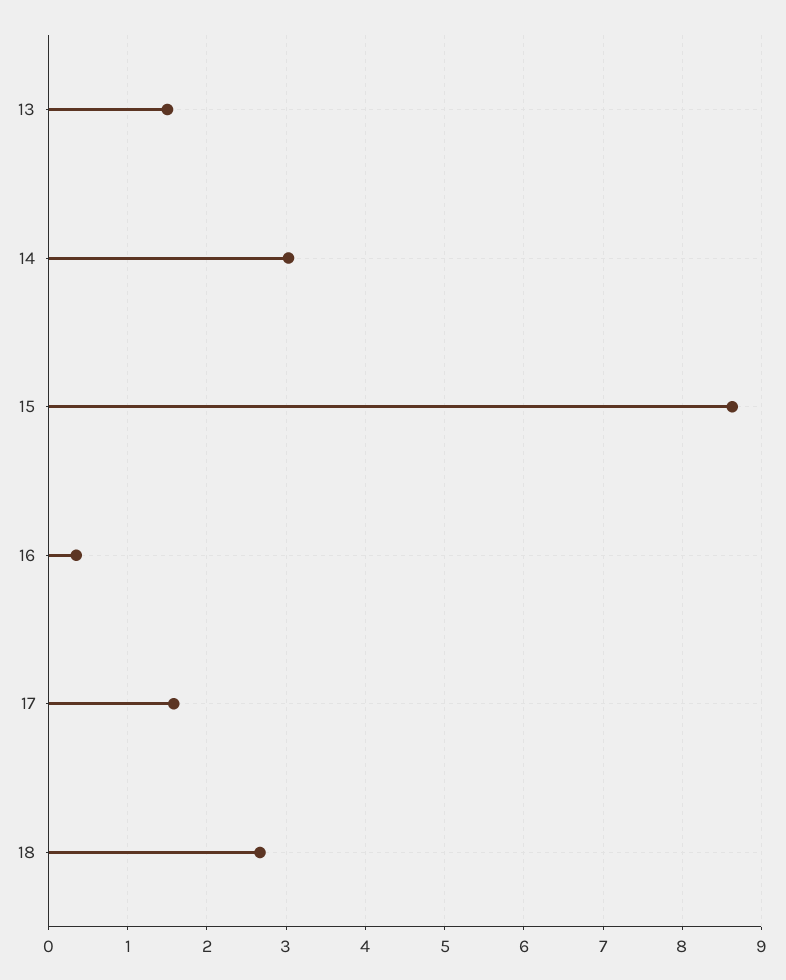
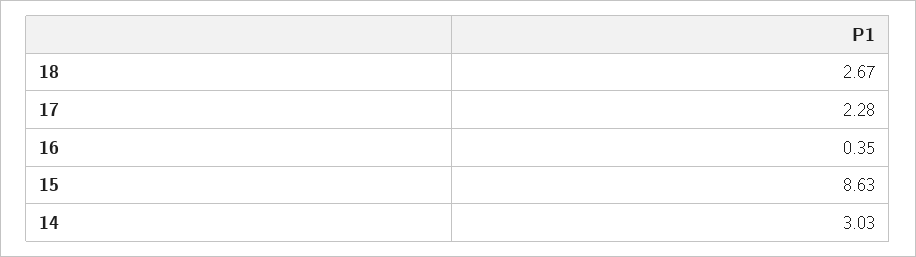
  {
-   "13": 1.5,
    "14": 3.03,
    "15": 8.63,
    "16": 0.35,
-   "17": 1.6,
+   "17": 2.28,
    "18": 2.67
  }

